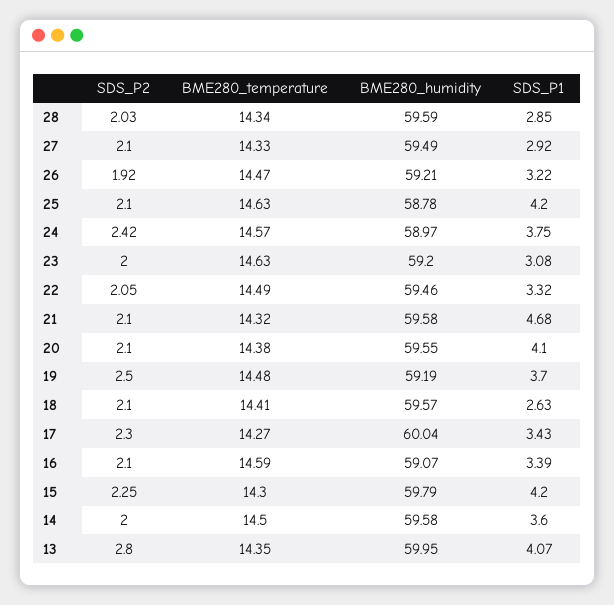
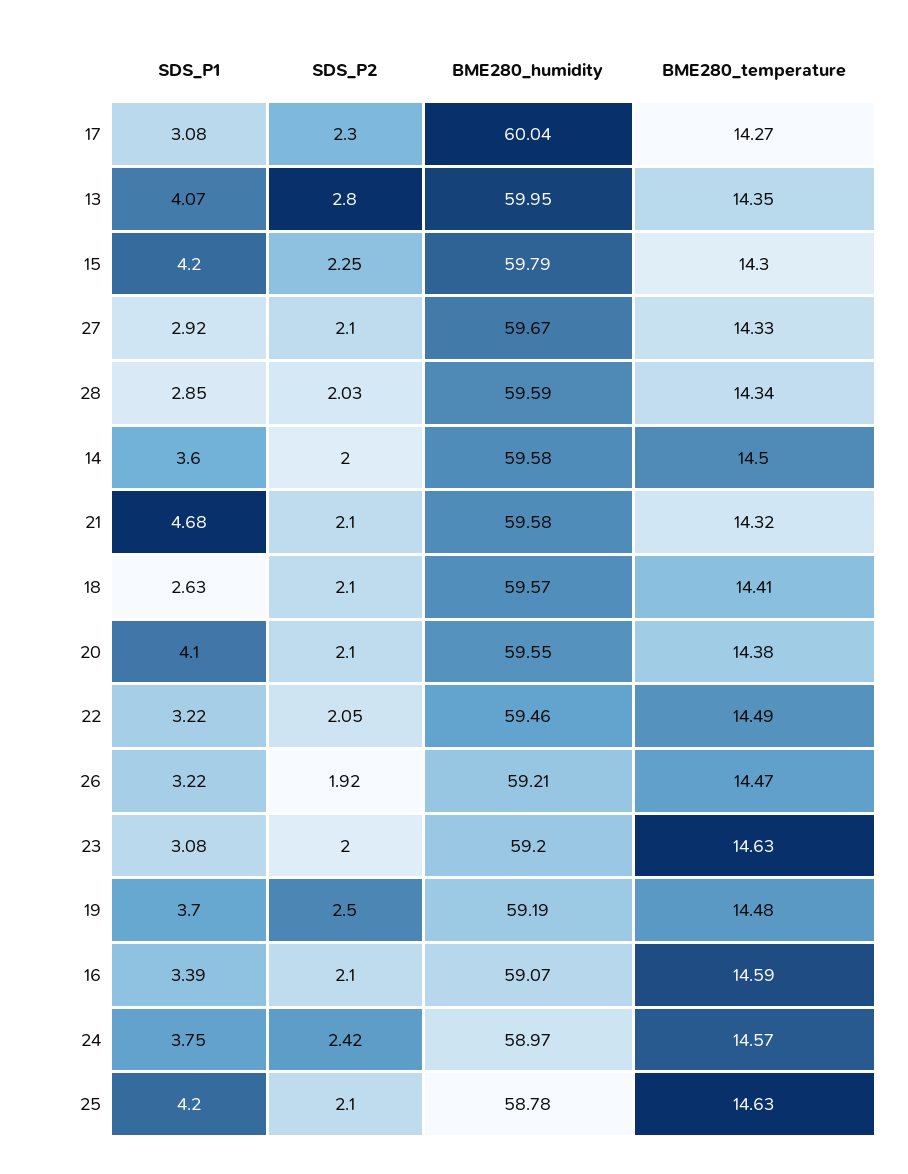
  {
    "SDS_P2": {
      "28": 2.03,
      "27": 2.1,
      "26": 1.92,
      "25": 2.1,
      "24": 2.42,
      "23": 2,
      "22": 2.05,
      "21": 2.1,
      "20": 2.1,
      "19": 2.5,
      "18": 2.1,
      "17": 2.3,
      "16": 2.1,
      "15": 2.25,
      "14": 2,
      "13": 2.8
    },
    "BME280_temperature": {
      "28": 14.34,
      "27": 14.33,
      "26": 14.47,
      "25": 14.63,
      "24": 14.57,
      "23": 14.63,
      "22": 14.49,
      "21": 14.32,
      "20": 14.38,
      "19": 14.48,
      "18": 14.41,
      "17": 14.27,
      "16": 14.59,
      "15": 14.3,
      "14": 14.5,
      "13": 14.35
    },
    "BME280_humidity": {
      "28": 59.59,
-     "27": 59.49,
+     "27": 59.67,
      "26": 59.21,
      "25": 58.78,
      "24": 58.97,
      "23": 59.2,
      "22": 59.46,
      "21": 59.58,
      "20": 59.55,
      "19": 59.19,
      "18": 59.57,
      "17": 60.04,
      "16": 59.07,
      "15": 59.79,
      "14": 59.58,
      "13": 59.95
    },
    "SDS_P1": {
      "28": 2.85,
      "27": 2.92,
      "26": 3.22,
      "25": 4.2,
      "24": 3.75,
      "23": 3.08,
-     "22": 3.32,
+     "22": 3.22,
      "21": 4.68,
      "20": 4.1,
      "19": 3.7,
      "18": 2.63,
-     "17": 3.43,
+     "17": 3.08,
      "16": 3.39,
      "15": 4.2,
      "14": 3.6,
      "13": 4.07
    }
  }

